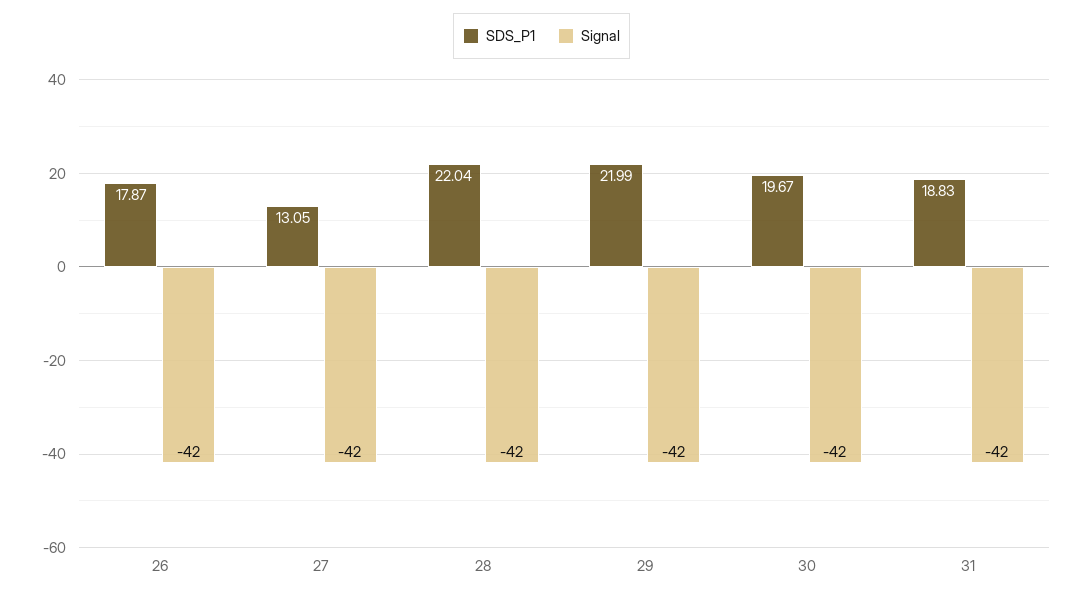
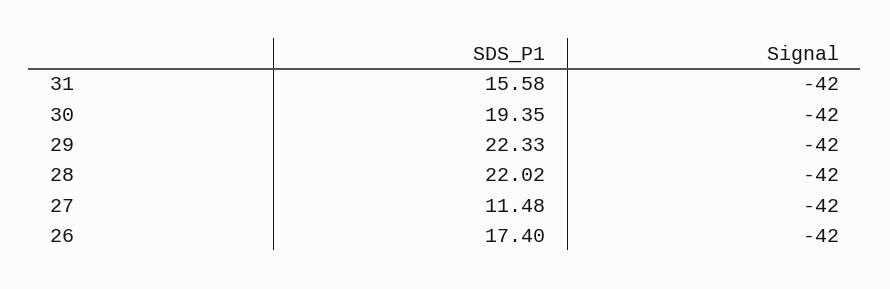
  {
    "SDS_P1": {
-     "26": 17.87,
+     "26": 17.4,
-     "27": 13.05,
+     "27": 11.48,
-     "28": 22.04,
+     "28": 22.02,
-     "29": 21.99,
+     "29": 22.33,
-     "30": 19.67,
+     "30": 19.35,
-     "31": 18.83
+     "31": 15.58
    },
    "Signal": {
      "26": -42,
      "27": -42,
      "28": -42,
      "29": -42,
      "30": -42,
      "31": -42
    }
  }

